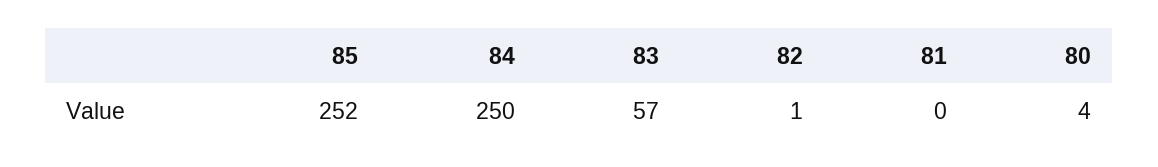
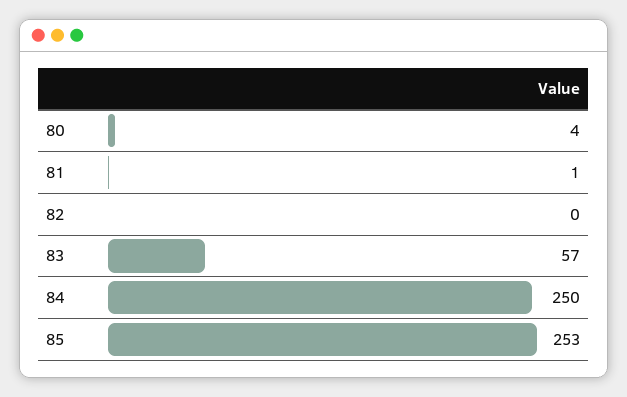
  {
-   "85": 252,
+   "85": 253,
    "84": 250,
    "83": 57,
-   "82": 1,
+   "82": 0,
-   "81": 0,
+   "81": 1,
    "80": 4
  }

